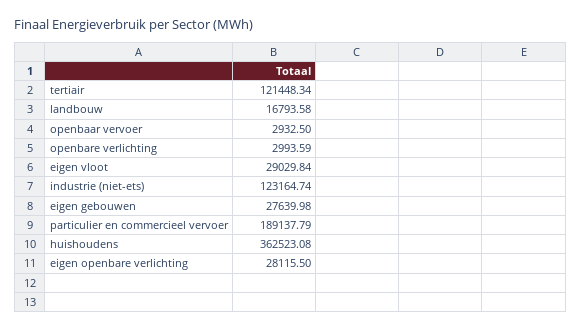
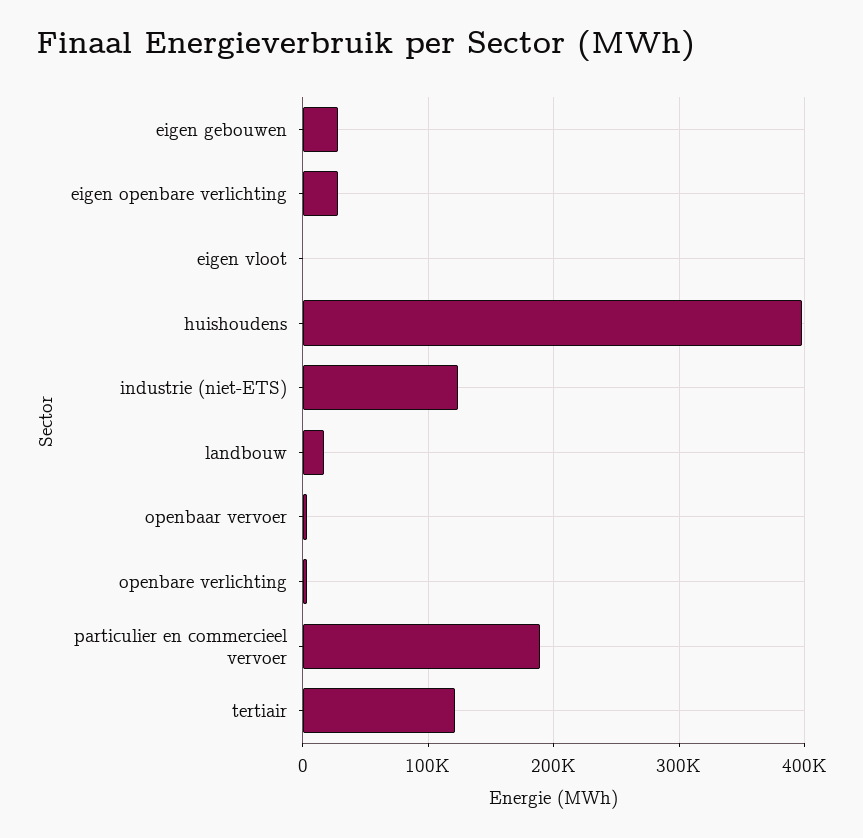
  {
    "tertiair": 121448.34,
    "landbouw": 16793.58,
    "openbaar vervoer": 2932.5,
    "openbare verlichting": 2993.59,
-   "eigen vloot": 29029.84,
+   "eigen vloot": 0,
    "industrie (niet-ets)": 123164.74,
    "eigen gebouwen": 27639.98,
    "particulier en commercieel vervoer": 189137.79,
-   "huishoudens": 362523.08,
+   "huishoudens": 400000,
    "eigen openbare verlichting": 28115.5
  }

